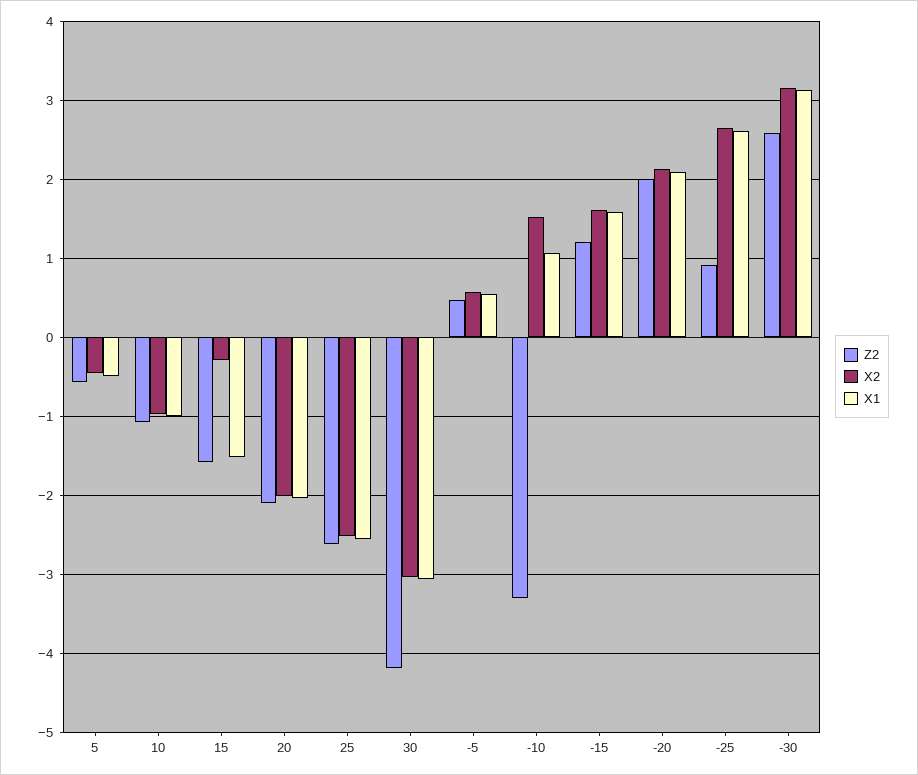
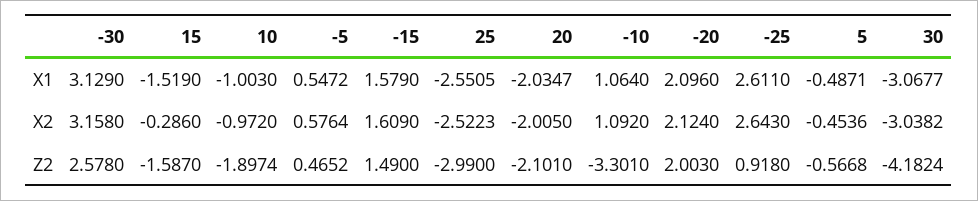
  {
    "Z2": {
      "5": -0.5668,
-     "10": -1.1,
+     "10": -1.8974,
      "15": -1.587,
      "20": -2.101,
-     "25": -2.6,
+     "25": -2.99,
      "30": -4.1824,
      "-5": 0.4652,
      "-10": -3.301,
-     "-15": 1.2,
+     "-15": 1.49,
      "-20": 2.003,
      "-25": 0.918,
      "-30": 2.578
    },
    "X2": {
      "5": -0.4536,
      "10": -0.972,
      "15": -0.286,
      "20": -2.005,
      "25": -2.5223,
      "30": -3.0382,
      "-5": 0.5764,
-     "-10": 1.5,
+     "-10": 1.092,
      "-15": 1.609,
      "-20": 2.124,
      "-25": 2.643,
      "-30": 3.158
    },
    "X1": {
      "5": -0.4871,
      "10": -1.003,
      "15": -1.519,
      "20": -2.0347,
      "25": -2.5505,
      "30": -3.0677,
      "-5": 0.5472,
      "-10": 1.064,
      "-15": 1.579,
      "-20": 2.096,
      "-25": 2.611,
      "-30": 3.129
    }
  }

